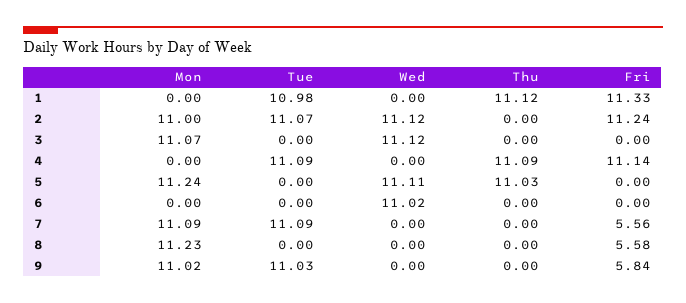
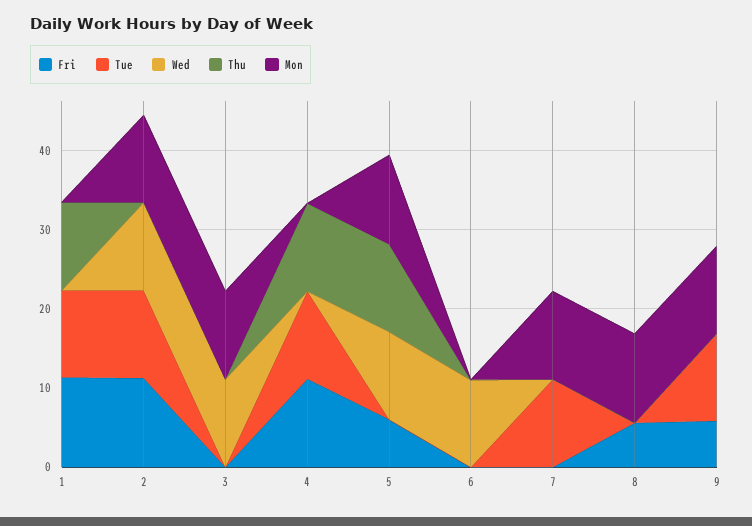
  {
    "Mon": {
      "1": 0,
      "2": 11,
      "3": 11.07,
      "4": 0,
      "5": 11.24,
      "6": 0,
      "7": 11.09,
      "8": 11.23,
      "9": 11.02
    },
    "Tue": {
      "1": 10.98,
      "2": 11.07,
      "3": 0,
      "4": 11.09,
      "5": 0,
      "6": 0,
      "7": 11.09,
      "8": 0,
      "9": 11.03
    },
    "Wed": {
      "1": 0,
      "2": 11.12,
      "3": 11.12,
      "4": 0,
      "5": 11.11,
      "6": 11.02,
      "7": 0,
      "8": 0,
      "9": 0
    },
    "Thu": {
      "1": 11.12,
      "2": 0,
      "3": 0,
      "4": 11.09,
      "5": 11.03,
      "6": 0,
      "7": 0,
      "8": 0,
      "9": 0
    },
    "Fri": {
      "1": 11.33,
      "2": 11.24,
      "3": 0,
      "4": 11.14,
-     "5": 0,
+     "5": 6,
      "6": 0,
-     "7": 5.56,
+     "7": 0,
      "8": 5.58,
      "9": 5.84
    }
  }

